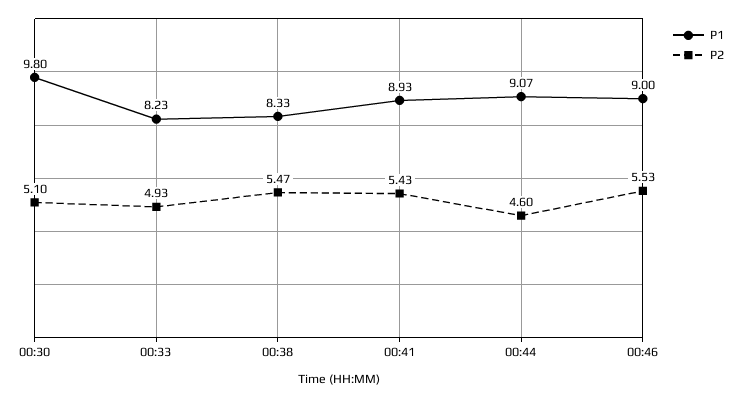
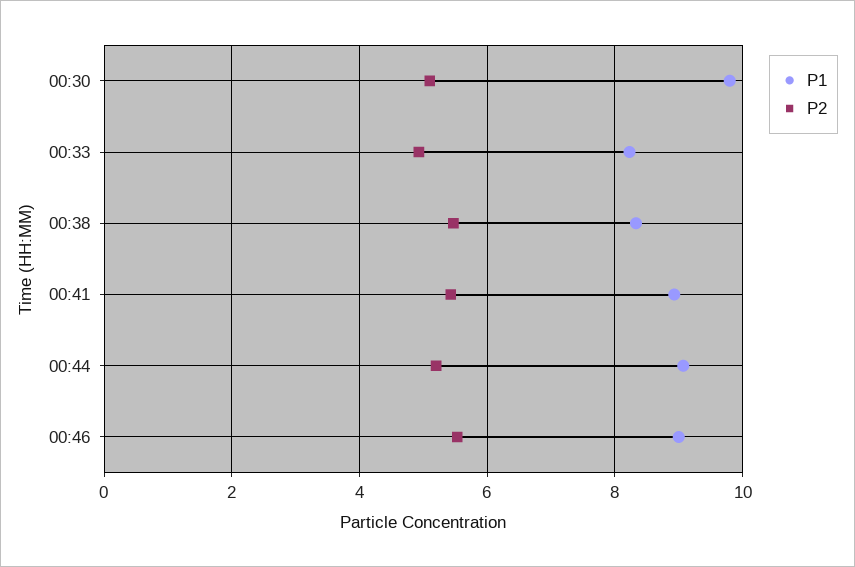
  {
    "P1": {
      "00:30": 9.8,
      "00:33": 8.23,
      "00:38": 8.33,
      "00:41": 8.93,
      "00:44": 9.07,
      "00:46": 9
    },
    "P2": {
      "00:30": 5.1,
      "00:33": 4.93,
      "00:38": 5.47,
      "00:41": 5.43,
-     "00:44": 4.6,
+     "00:44": 5.2,
      "00:46": 5.53
    }
  }

